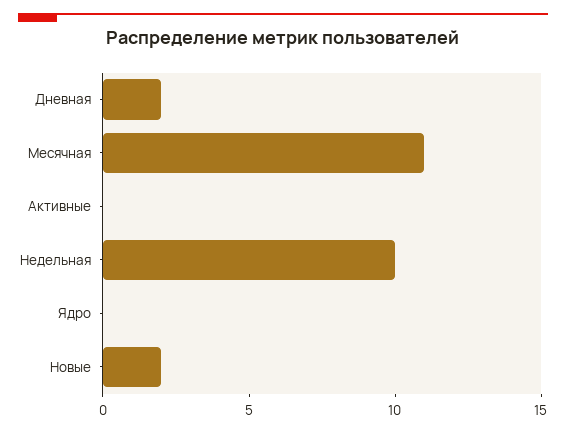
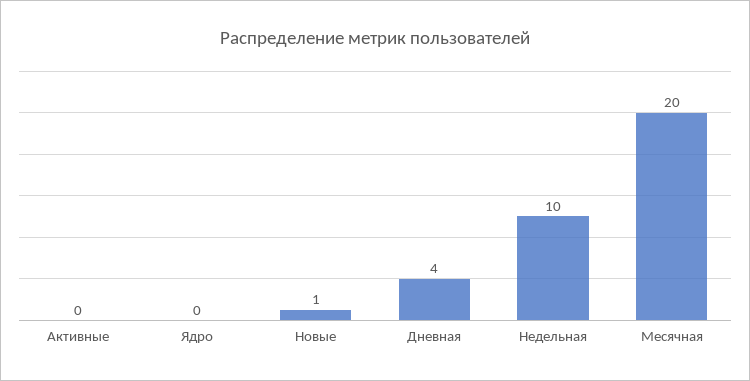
  {
-   "Дневная": 2,
+   "Дневная": 4,
-   "Месячная": 11,
+   "Месячная": 20,
    "Активные": 0,
    "Недельная": 10,
    "Ядро": 0,
-   "Новые": 2
+   "Новые": 1
  }

